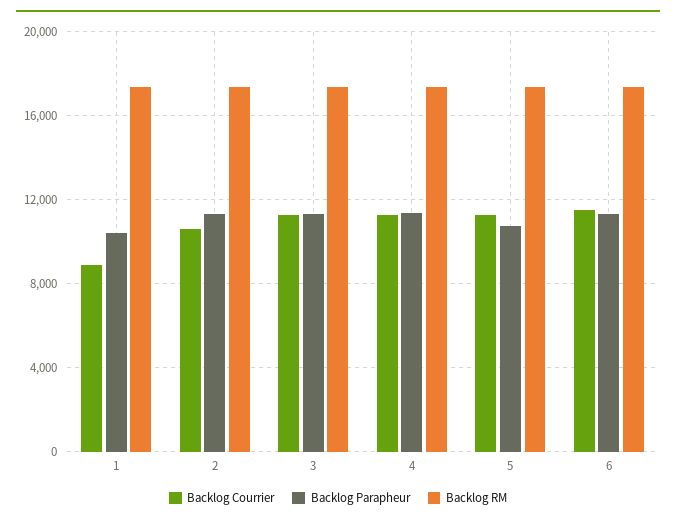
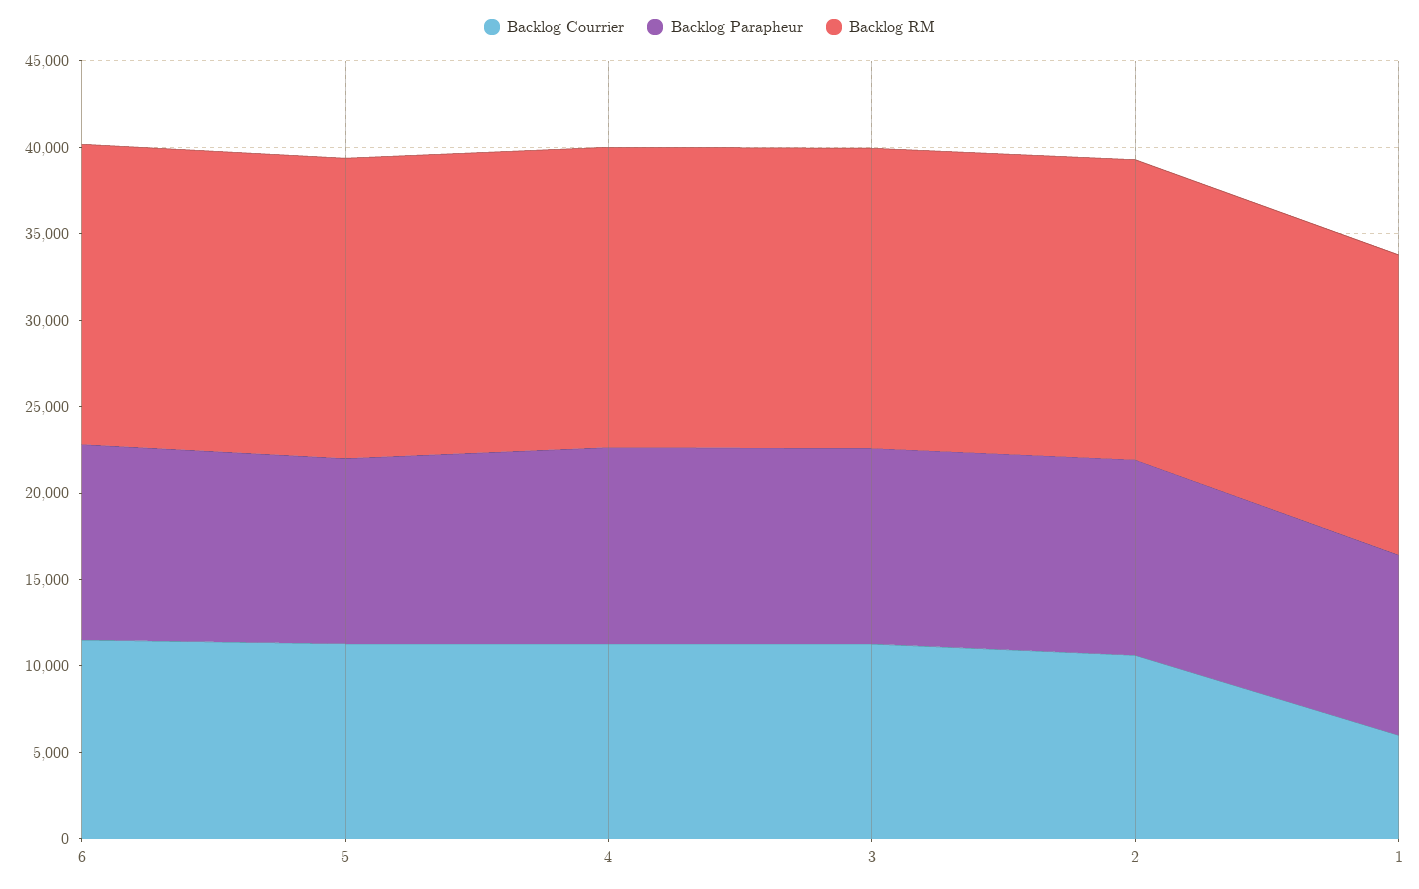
  {
    "Backlog Courrier": {
-     "1": 9000,
+     "1": 6000,
      "2": 10500,
      "3": 11500,
      "4": 11500,
      "5": 11500,
      "6": 11500
    },
    "Backlog Parapheur": {
      "1": 10500,
      "2": 11500,
      "3": 11500,
      "4": 11500,
      "5": 10500,
      "6": 11500
    },
    "Backlog RM": {
      "1": 17500,
      "2": 17500,
      "3": 17500,
      "4": 17500,
      "5": 17500,
      "6": 17500
    }
  }

